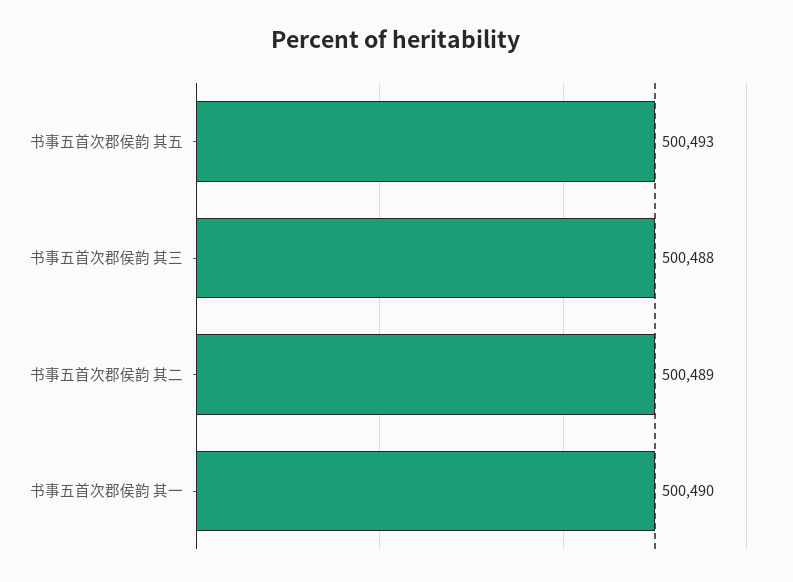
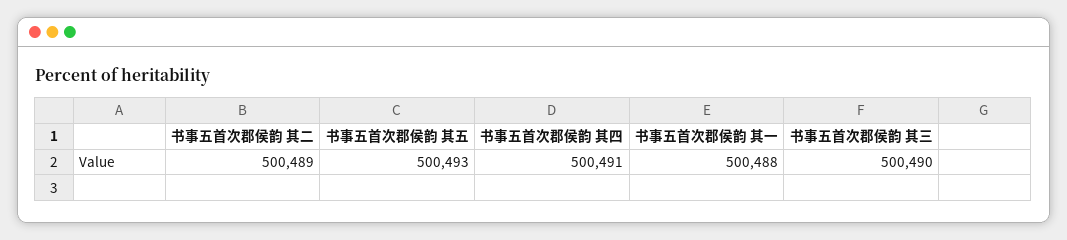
  {
    "书事五首次郡侯韵 其五": 500493,
-   "书事五首次郡侯韵 其三": 500488,
+   "书事五首次郡侯韵 其三": 500490,
    "书事五首次郡侯韵 其二": 500489,
-   "书事五首次郡侯韵 其一": 500490
+   "书事五首次郡侯韵 其一": 500488,
+   "书事五首次郡侯韵 其四": 500491
  }

